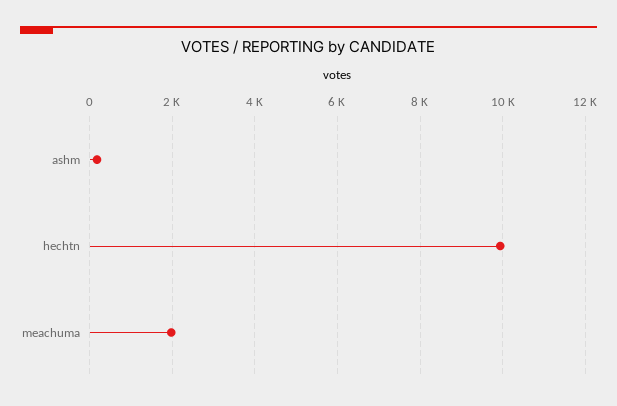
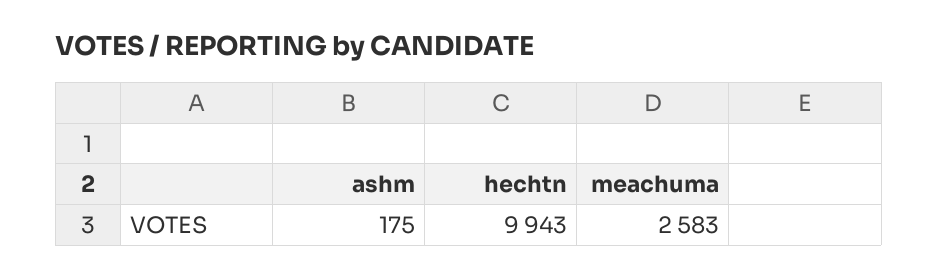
  {
    "ashm": 175,
    "hechtn": 9943,
-   "meachuma": 2000
+   "meachuma": 2583
  }

